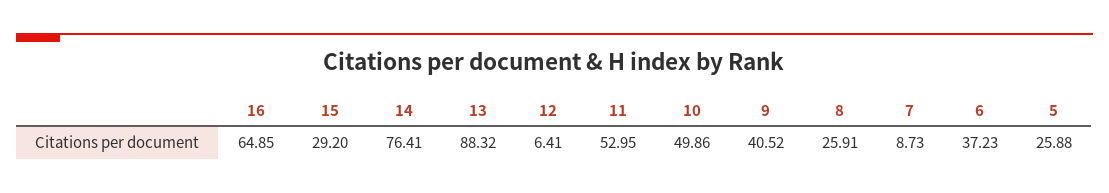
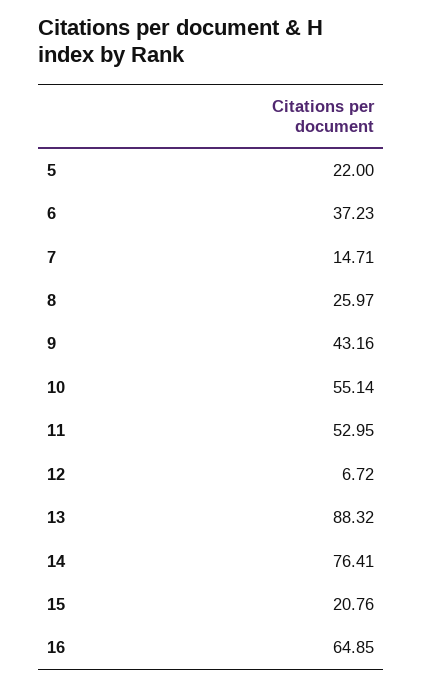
  {
    "16": 64.85,
-   "15": 29.2,
+   "15": 20.76,
    "14": 76.41,
    "13": 88.32,
-   "12": 6.41,
+   "12": 6.72,
    "11": 52.95,
-   "10": 49.86,
+   "10": 55.14,
-   "9": 40.52,
+   "9": 43.16,
-   "8": 25.91,
+   "8": 25.97,
-   "7": 8.73,
+   "7": 14.71,
    "6": 37.23,
-   "5": 25.88
+   "5": 22
  }

